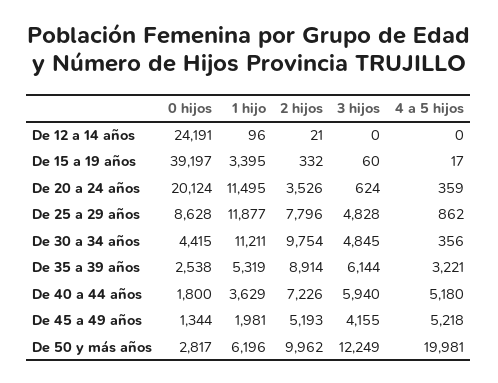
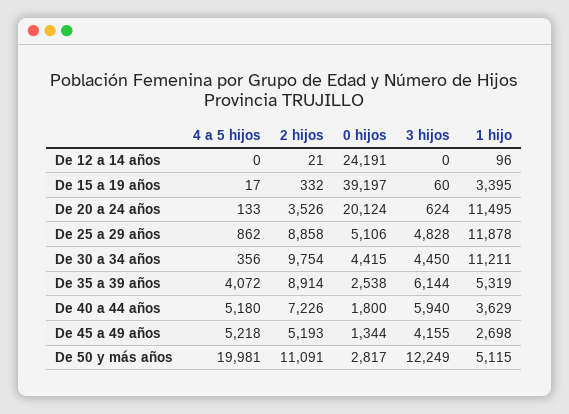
  {
    "0 hijos": {
      "De 12 a 14 años": 24191,
      "De 15 a 19 años": 39197,
      "De 20 a 24 años": 20124,
-     "De 25 a 29 años": 8628,
+     "De 25 a 29 años": 5106,
      "De 30 a 34 años": 4415,
      "De 35 a 39 años": 2538,
      "De 40 a 44 años": 1800,
      "De 45 a 49 años": 1344,
      "De 50 y más años": 2817
    },
    "1 hijo": {
      "De 12 a 14 años": 96,
      "De 15 a 19 años": 3395,
      "De 20 a 24 años": 11495,
-     "De 25 a 29 años": 11877,
+     "De 25 a 29 años": 11878,
      "De 30 a 34 años": 11211,
      "De 35 a 39 años": 5319,
      "De 40 a 44 años": 3629,
-     "De 45 a 49 años": 1981,
+     "De 45 a 49 años": 2698,
-     "De 50 y más años": 6196
+     "De 50 y más años": 5115
    },
    "2 hijos": {
      "De 12 a 14 años": 21,
      "De 15 a 19 años": 332,
      "De 20 a 24 años": 3526,
-     "De 25 a 29 años": 7796,
+     "De 25 a 29 años": 8858,
      "De 30 a 34 años": 9754,
      "De 35 a 39 años": 8914,
      "De 40 a 44 años": 7226,
      "De 45 a 49 años": 5193,
-     "De 50 y más años": 9962
+     "De 50 y más años": 11091
    },
    "3 hijos": {
      "De 12 a 14 años": 0,
      "De 15 a 19 años": 60,
      "De 20 a 24 años": 624,
      "De 25 a 29 años": 4828,
-     "De 30 a 34 años": 4845,
+     "De 30 a 34 años": 4450,
      "De 35 a 39 años": 6144,
      "De 40 a 44 años": 5940,
      "De 45 a 49 años": 4155,
      "De 50 y más años": 12249
    },
    "4 a 5 hijos": {
      "De 12 a 14 años": 0,
      "De 15 a 19 años": 17,
-     "De 20 a 24 años": 359,
+     "De 20 a 24 años": 133,
      "De 25 a 29 años": 862,
      "De 30 a 34 años": 356,
-     "De 35 a 39 años": 3221,
+     "De 35 a 39 años": 4072,
      "De 40 a 44 años": 5180,
      "De 45 a 49 años": 5218,
      "De 50 y más años": 19981
    }
  }

